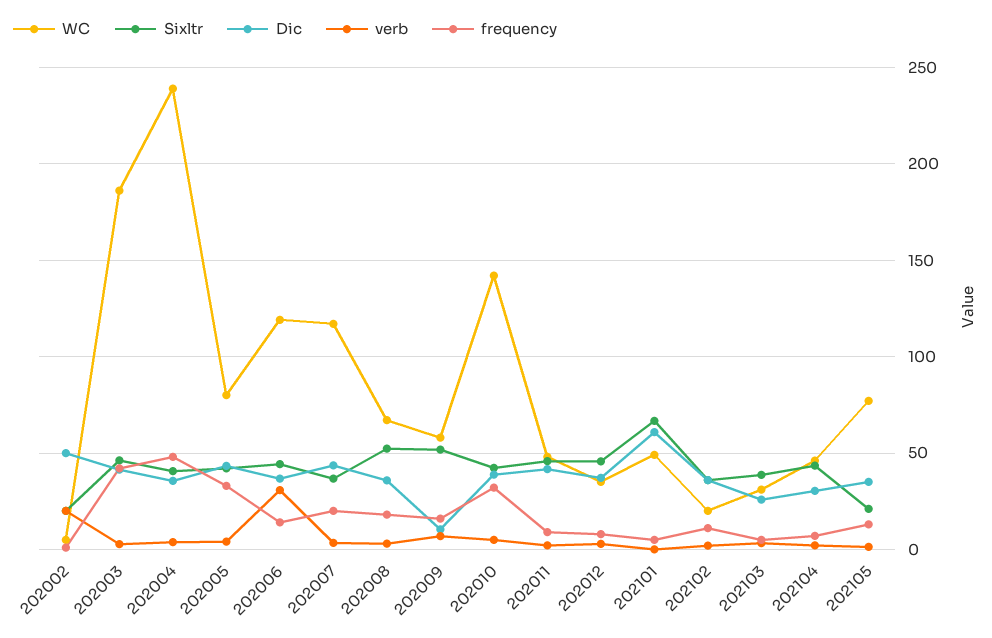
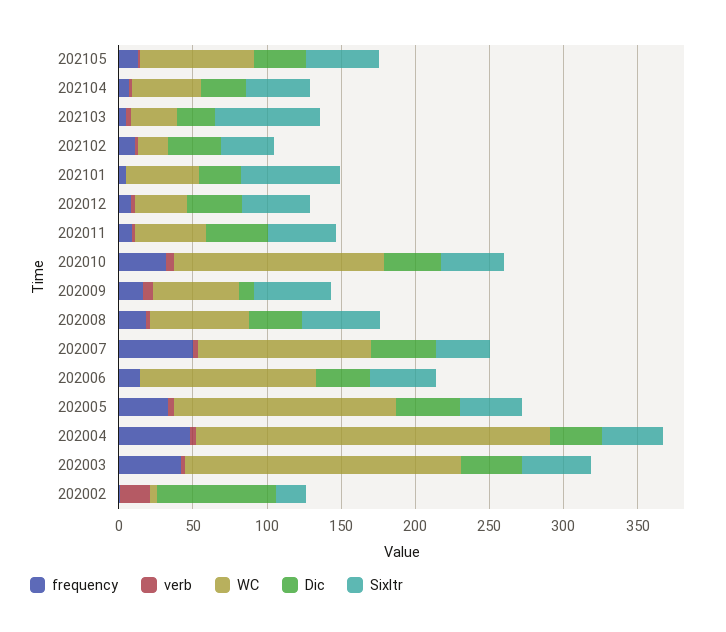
  {
    "WC": {
      "202002": 5,
      "202003": 185,
      "202004": 240,
-     "202005": 80,
+     "202005": 150,
      "202006": 120,
      "202007": 115,
      "202008": 65,
      "202009": 60,
      "202010": 140,
      "202011": 50,
      "202012": 35,
      "202101": 50,
      "202102": 20,
      "202103": 30,
      "202104": 45,
      "202105": 75
    },
    "Sixltr": {
      "202002": 20,
      "202003": 45,
      "202004": 40,
      "202005": 40,
      "202006": 45,
      "202007": 35,
      "202008": 50,
      "202009": 50,
      "202010": 40,
      "202011": 45,
      "202012": 45,
      "202101": 65,
      "202102": 35,
-     "202103": 40,
+     "202103": 70,
      "202104": 45,
-     "202105": 20
+     "202105": 50
    },
    "Dic": {
-     "202002": 50,
+     "202002": 80,
      "202003": 40,
      "202004": 35,
      "202005": 45,
      "202006": 35,
      "202007": 45,
      "202008": 35,
      "202009": 10,
      "202010": 40,
      "202011": 40,
      "202012": 35,
-     "202101": 60,
+     "202101": 30,
      "202102": 35,
      "202103": 25,
      "202104": 30,
      "202105": 35
    },
    "verb": {
      "202002": 20,
      "202003": 5,
      "202004": 5,
      "202005": 5,
-     "202006": 30,
+     "202006": 0,
      "202007": 5,
      "202008": 5,
      "202009": 5,
      "202010": 5,
      "202011": 0,
      "202012": 5,
      "202101": 0,
      "202102": 0,
      "202103": 5,
      "202104": 0,
      "202105": 0
    },
    "frequency": {
      "202002": 0,
      "202003": 40,
      "202004": 50,
      "202005": 35,
      "202006": 15,
-     "202007": 20,
+     "202007": 50,
      "202008": 20,
      "202009": 15,
      "202010": 30,
      "202011": 10,
      "202012": 10,
      "202101": 5,
      "202102": 10,
      "202103": 5,
      "202104": 5,
      "202105": 15
    }
  }

